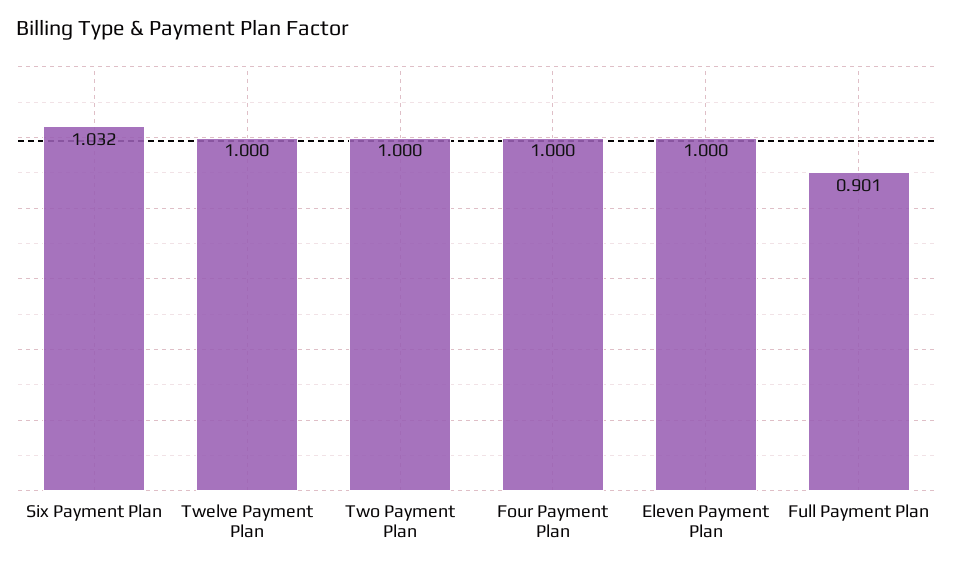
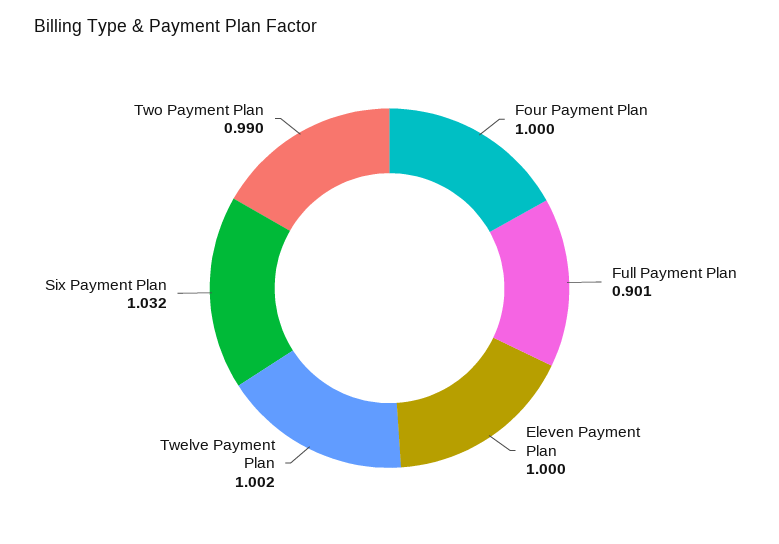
  {
    "Six Payment Plan": 1.032,
-   "Twelve Payment Plan": 1,
+   "Twelve Payment Plan": 1.002,
-   "Two Payment Plan": 1,
+   "Two Payment Plan": 0.99,
    "Four Payment Plan": 1,
    "Eleven Payment Plan": 1,
    "Full Payment Plan": 0.901
  }

